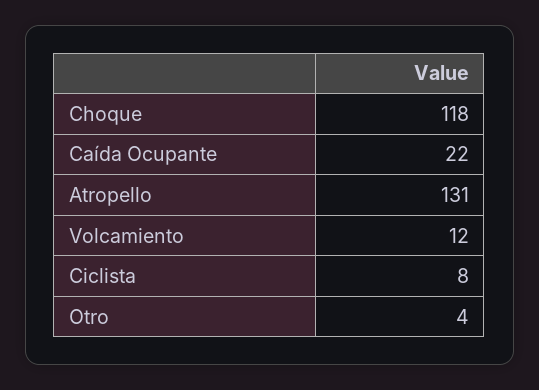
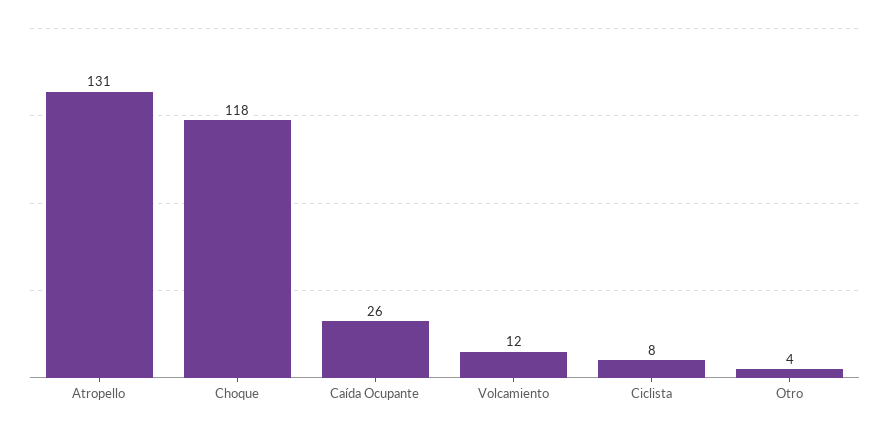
  {
    "Choque": 118,
-   "Caída Ocupante": 22,
+   "Caída Ocupante": 26,
    "Atropello": 131,
    "Volcamiento": 12,
    "Ciclista": 8,
    "Otro": 4
  }

